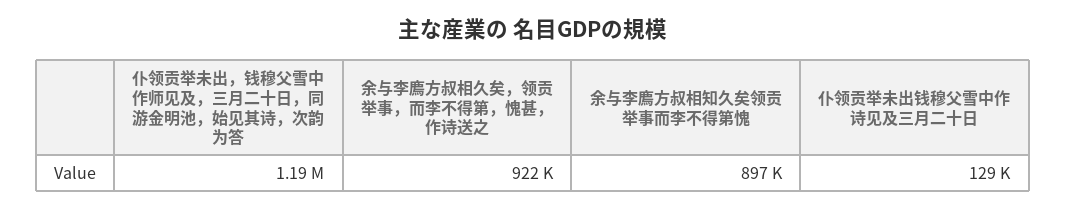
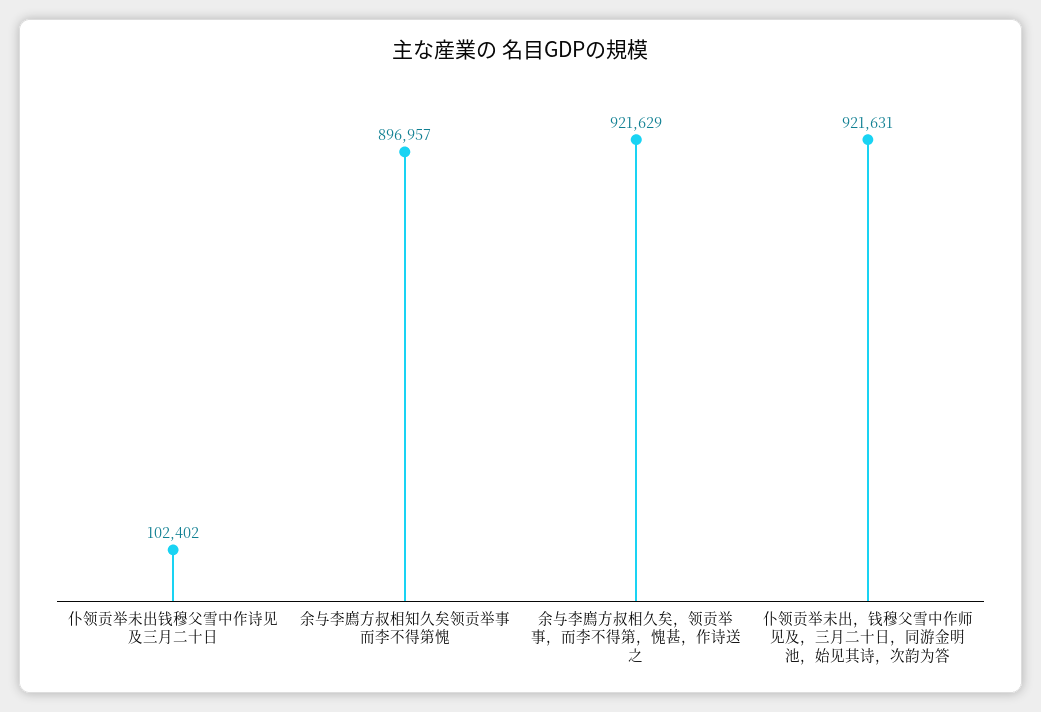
  {
-   "仆领贡举未出，钱穆父雪中作师见及，三月二十日，同游金明池，始见其诗，次韵为答": 1190000,
+   "仆领贡举未出，钱穆父雪中作师见及，三月二十日，同游金明池，始见其诗，次韵为答": 921631,
    "余与李廌方叔相久矣，领贡举事，而李不得第，愧甚，作诗送之": 921629,
    "余与李廌方叔相知久矣领贡举事而李不得第愧": 896957,
-   "仆领贡举未出钱穆父雪中作诗见及三月二十日": 129000
+   "仆领贡举未出钱穆父雪中作诗见及三月二十日": 102402
  }

